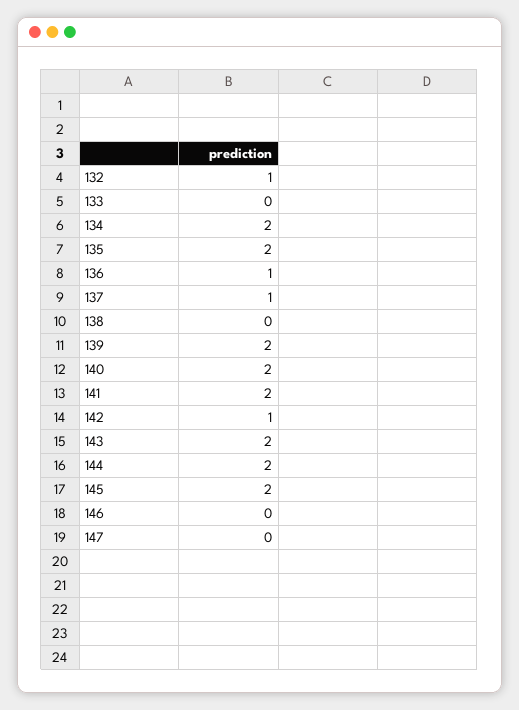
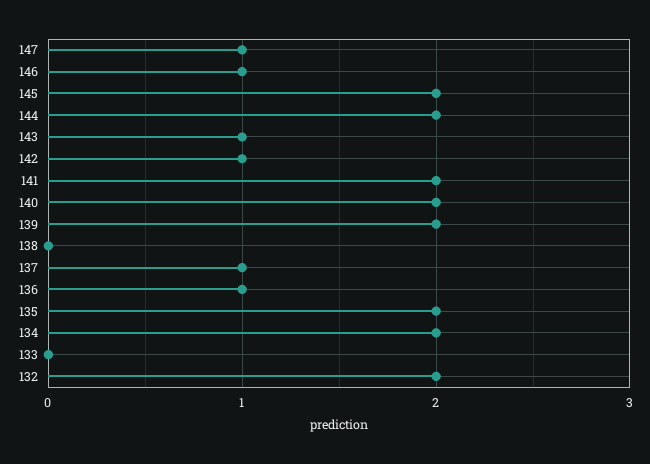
  {
-   "132": 1,
+   "132": 2,
    "133": 0,
    "134": 2,
    "135": 2,
    "136": 1,
    "137": 1,
    "138": 0,
    "139": 2,
    "140": 2,
    "141": 2,
    "142": 1,
-   "143": 2,
+   "143": 1,
    "144": 2,
    "145": 2,
-   "146": 0,
+   "146": 1,
-   "147": 0
+   "147": 1
  }

